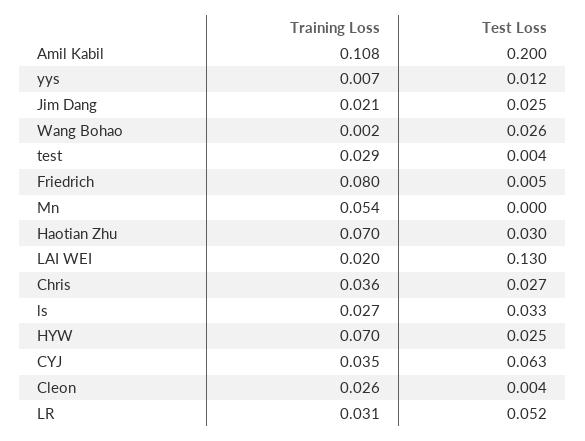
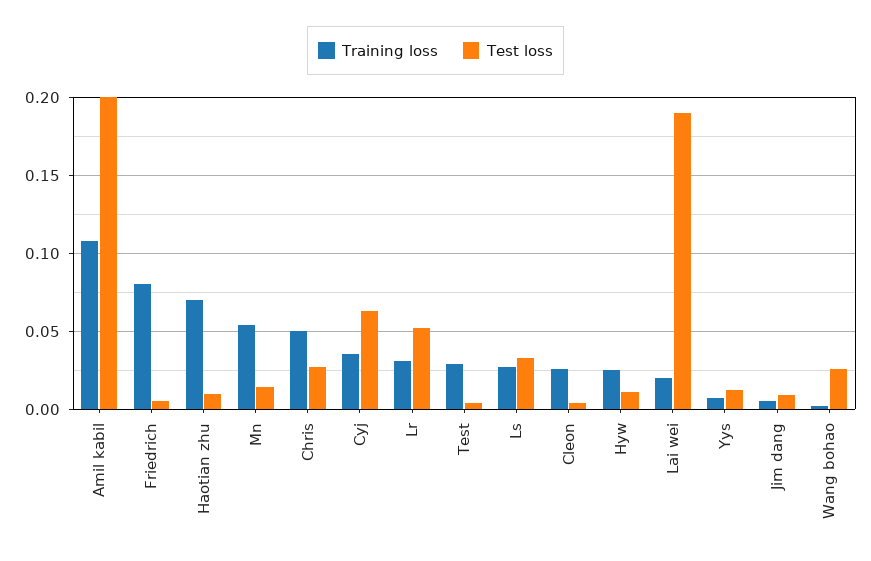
  {
    "Training Loss": {
      "Amil Kabil": 0.108,
      "yys": 0.007,
-     "Jim Dang": 0.021,
+     "Jim Dang": 0.005,
      "Wang Bohao": 0.002,
      "test": 0.029,
      "Friedrich": 0.08,
      "Mn": 0.054,
      "Haotian Zhu": 0.07,
      "LAI WEI": 0.02,
-     "Chris": 0.036,
+     "Chris": 0.05,
      "ls": 0.027,
-     "HYW": 0.07,
+     "HYW": 0.025,
      "CYJ": 0.035,
      "Cleon": 0.026,
      "LR": 0.031
    },
    "Test Loss": {
      "Amil Kabil": 0.2,
      "yys": 0.012,
-     "Jim Dang": 0.025,
+     "Jim Dang": 0.01,
      "Wang Bohao": 0.026,
      "test": 0.004,
      "Friedrich": 0.005,
-     "Mn": 0,
+     "Mn": 0.015,
-     "Haotian Zhu": 0.03,
+     "Haotian Zhu": 0.01,
-     "LAI WEI": 0.13,
+     "LAI WEI": 0.19,
      "Chris": 0.027,
      "ls": 0.033,
-     "HYW": 0.025,
+     "HYW": 0.01,
      "CYJ": 0.063,
      "Cleon": 0.004,
      "LR": 0.052
    }
  }

